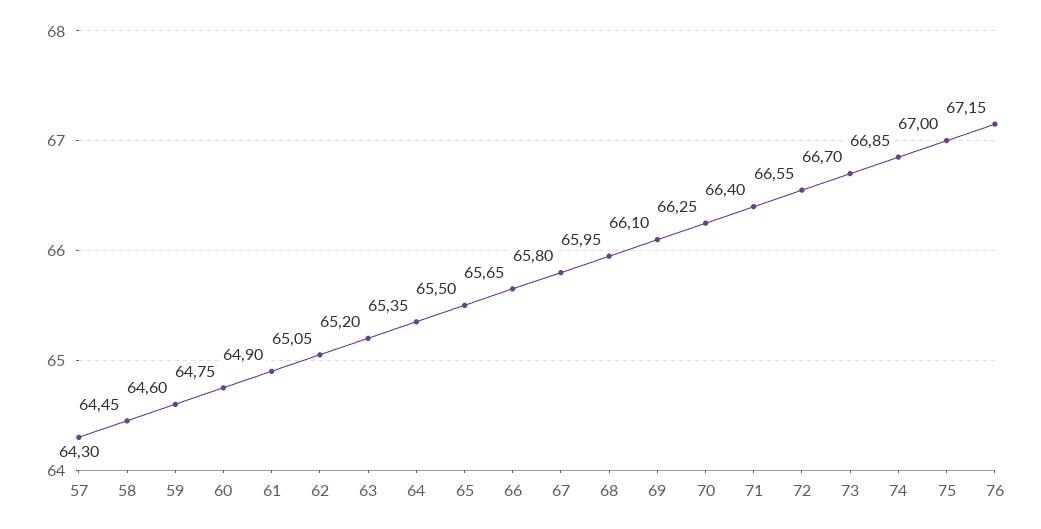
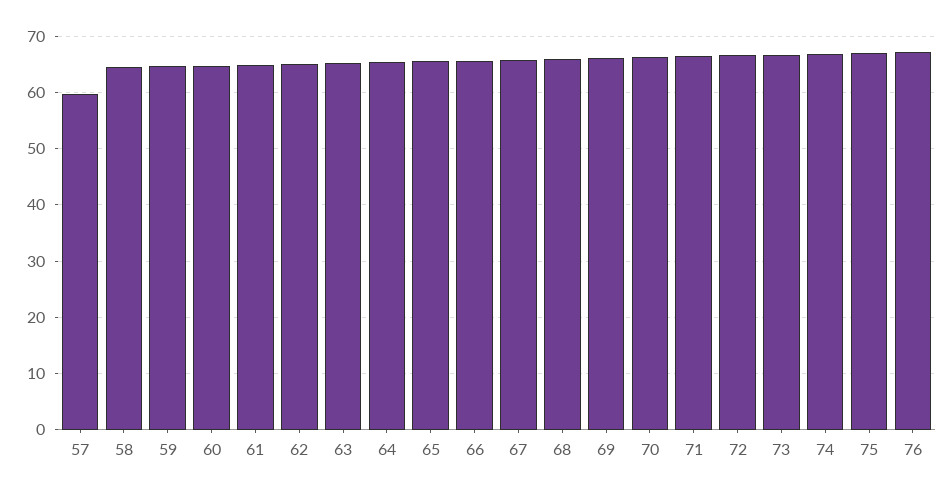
  {
-   "57": 64.3,
+   "57": 60,
    "58": 64.45,
    "59": 64.6,
    "60": 64.75,
    "61": 64.9,
    "62": 65.05,
    "63": 65.2,
    "64": 65.35,
    "65": 65.5,
    "66": 65.65,
    "67": 65.8,
    "68": 65.95,
    "69": 66.1,
    "70": 66.25,
    "71": 66.4,
    "72": 66.55,
    "73": 66.7,
    "74": 66.85,
    "75": 67,
    "76": 67.15
  }

